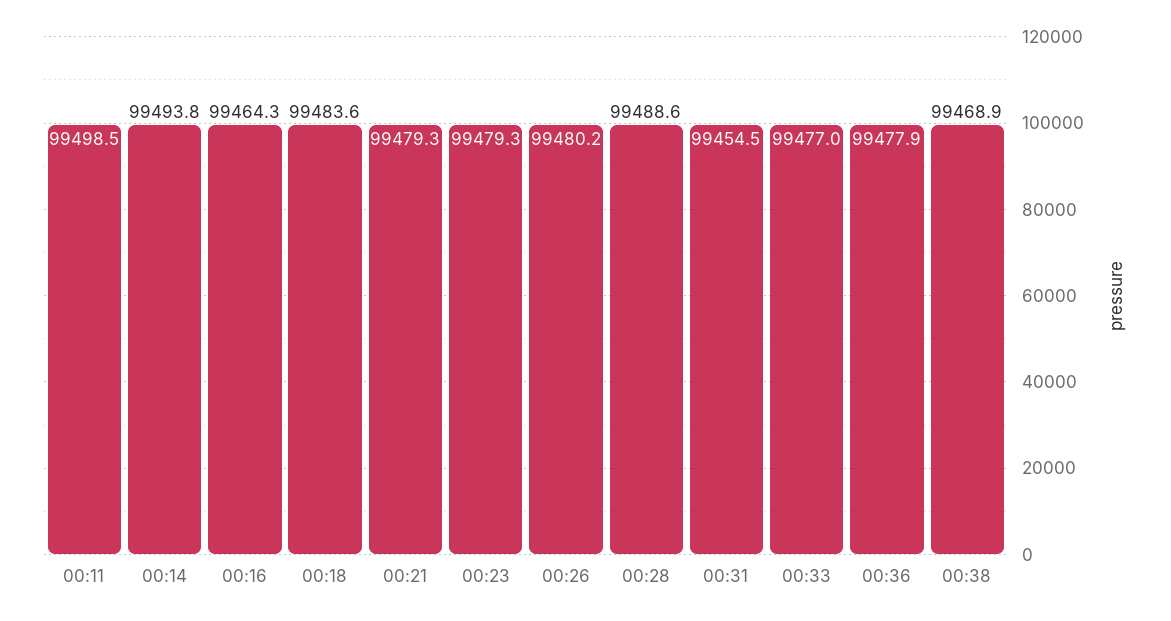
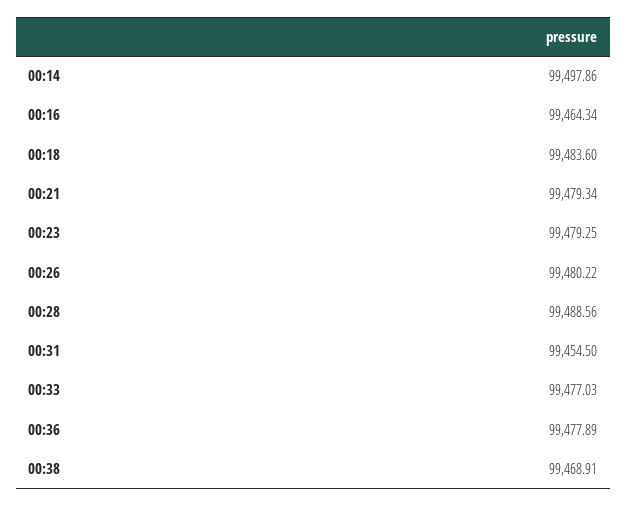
  {
-   "00:11": 99498.5,
-   "00:14": 99493.8,
+   "00:14": 99497.86,
    "00:16": 99464.34,
    "00:18": 99483.6,
    "00:21": 99479.34,
    "00:23": 99479.25,
    "00:26": 99480.22,
    "00:28": 99488.56,
    "00:31": 99454.5,
    "00:33": 99477.03,
    "00:36": 99477.89,
    "00:38": 99468.91
  }

